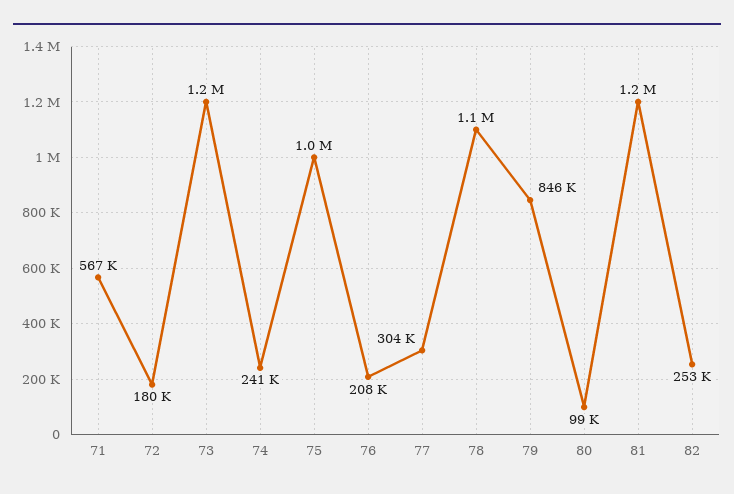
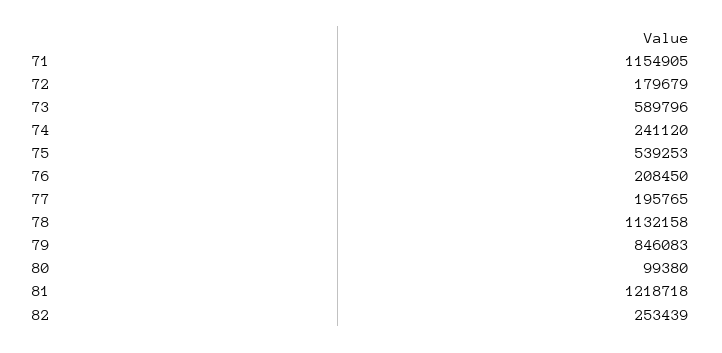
  {
-   "71": 567000,
+   "71": 1154905,
    "72": 179679,
-   "73": 1200000,
+   "73": 589796,
    "74": 241120,
-   "75": 1000000,
+   "75": 539253,
    "76": 208450,
-   "77": 304000,
+   "77": 195765,
    "78": 1132158,
    "79": 846083,
    "80": 99380,
    "81": 1218718,
    "82": 253439
  }

